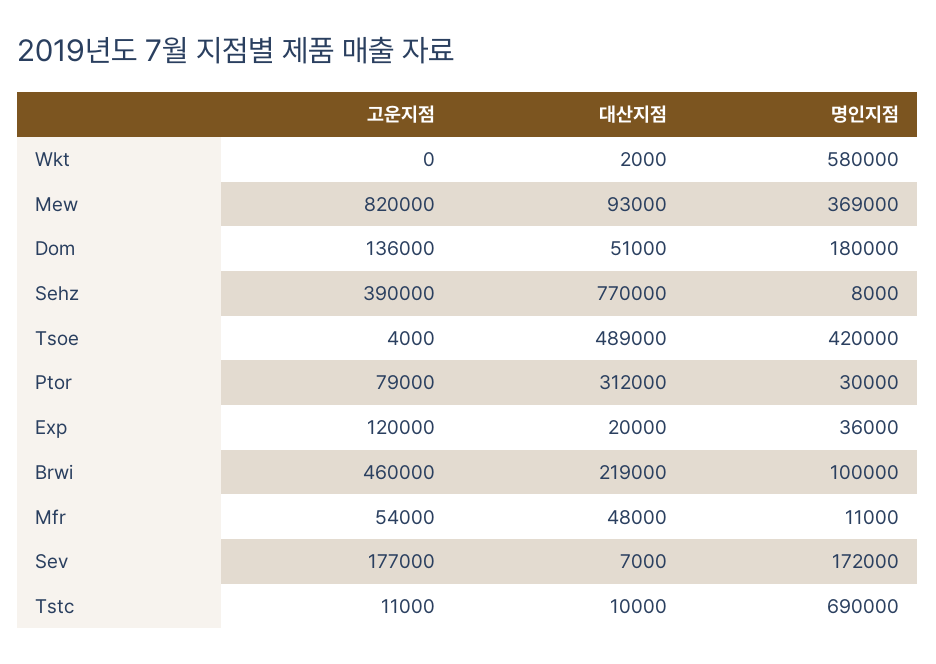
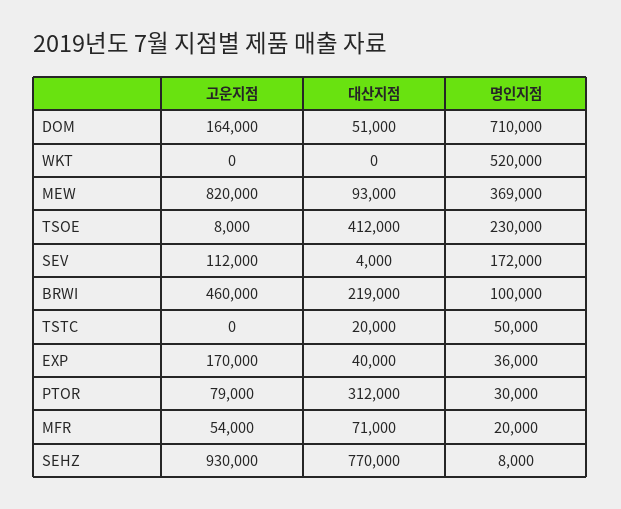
  {
    "고운지점": {
      "Wkt": 0,
      "Mew": 820000,
-     "Dom": 136000,
+     "Dom": 164000,
-     "Sehz": 390000,
+     "Sehz": 930000,
-     "Tsoe": 4000,
+     "Tsoe": 8000,
      "Ptor": 79000,
-     "Exp": 120000,
+     "Exp": 170000,
      "Brwi": 460000,
      "Mfr": 54000,
-     "Sev": 177000,
+     "Sev": 112000,
-     "Tstc": 11000
+     "Tstc": 0
    },
    "대산지점": {
-     "Wkt": 2000,
+     "Wkt": 0,
      "Mew": 93000,
      "Dom": 51000,
      "Sehz": 770000,
-     "Tsoe": 489000,
+     "Tsoe": 412000,
      "Ptor": 312000,
-     "Exp": 20000,
+     "Exp": 40000,
      "Brwi": 219000,
-     "Mfr": 48000,
+     "Mfr": 71000,
-     "Sev": 7000,
+     "Sev": 4000,
-     "Tstc": 10000
+     "Tstc": 20000
    },
    "명인지점": {
-     "Wkt": 580000,
+     "Wkt": 520000,
      "Mew": 369000,
-     "Dom": 180000,
+     "Dom": 710000,
      "Sehz": 8000,
-     "Tsoe": 420000,
+     "Tsoe": 230000,
      "Ptor": 30000,
      "Exp": 36000,
      "Brwi": 100000,
-     "Mfr": 11000,
+     "Mfr": 20000,
      "Sev": 172000,
-     "Tstc": 690000
+     "Tstc": 50000
    }
  }

